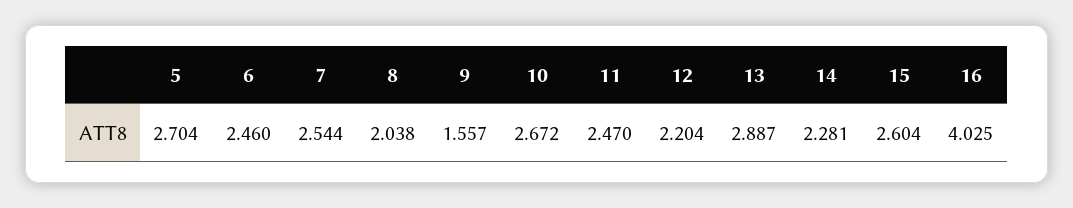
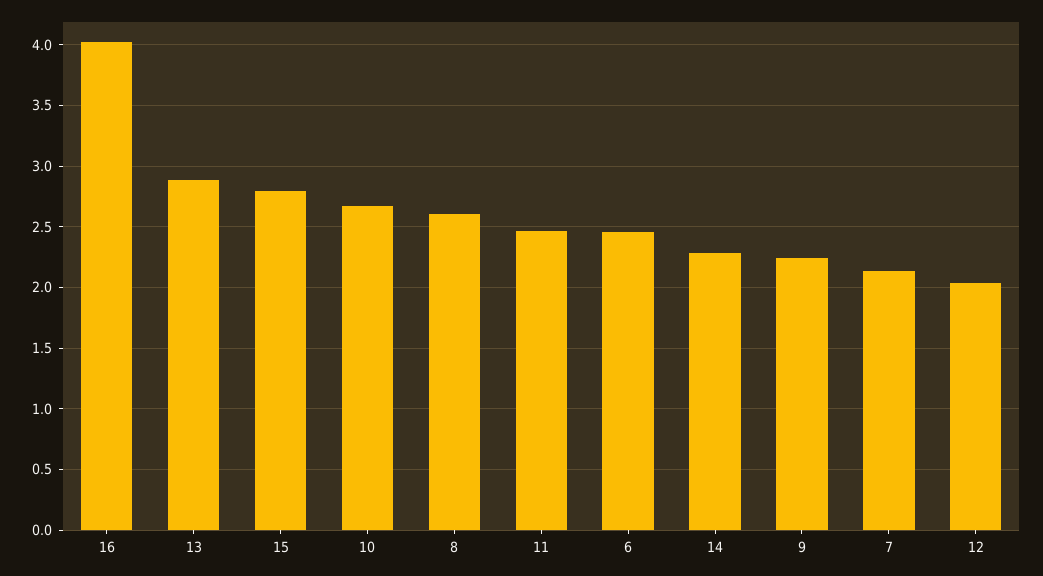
  {
-   "5": 2.704,
    "6": 2.46,
-   "7": 2.544,
+   "7": 2.15,
-   "8": 2.038,
+   "8": 2.6,
-   "9": 1.557,
+   "9": 2.25,
    "10": 2.672,
    "11": 2.47,
-   "12": 2.204,
+   "12": 2.05,
    "13": 2.887,
    "14": 2.281,
-   "15": 2.604,
+   "15": 2.8,
    "16": 4.025
  }

